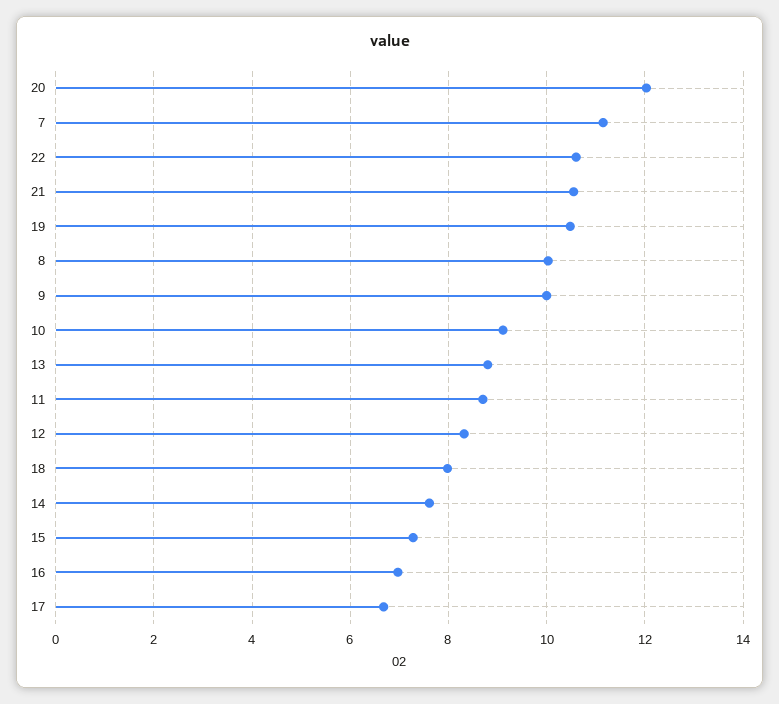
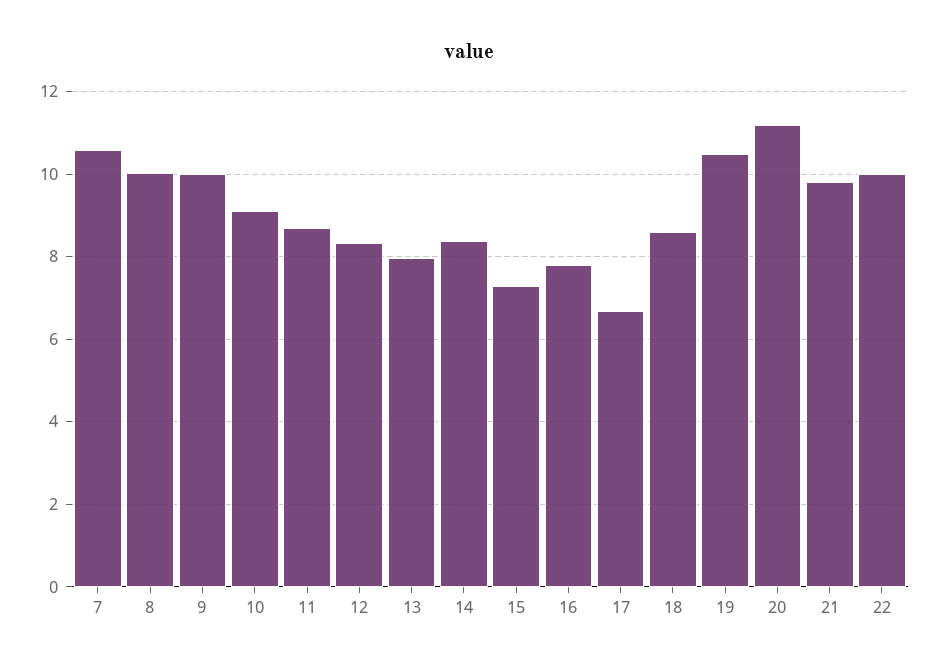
  {
-   "20": 12,
+   "20": 11.2,
-   "7": 11.2,
+   "7": 10.6,
-   "22": 10.6,
+   "22": 10,
-   "21": 10.6,
+   "21": 9.8,
    "19": 10.4,
    "8": 10,
    "9": 10,
    "10": 9.2,
-   "13": 8.8,
+   "13": 8,
    "11": 8.8,
    "12": 8.4,
-   "18": 8,
+   "18": 8.6,
-   "14": 7.6,
+   "14": 8.4,
    "15": 7.2,
-   "16": 7,
+   "16": 7.8,
    "17": 6.6
  }

